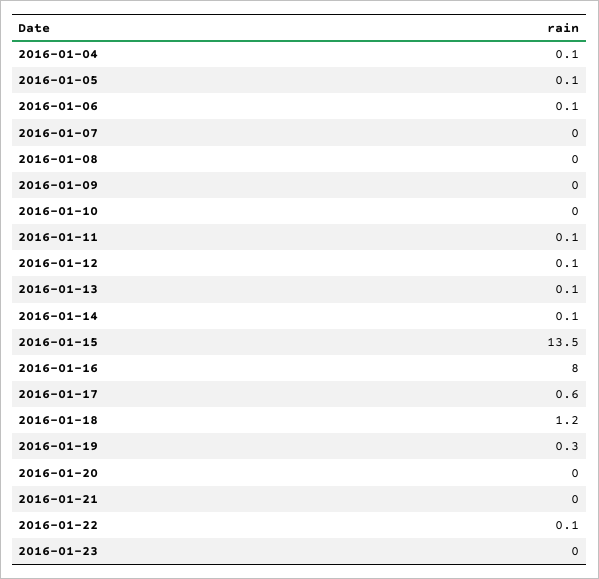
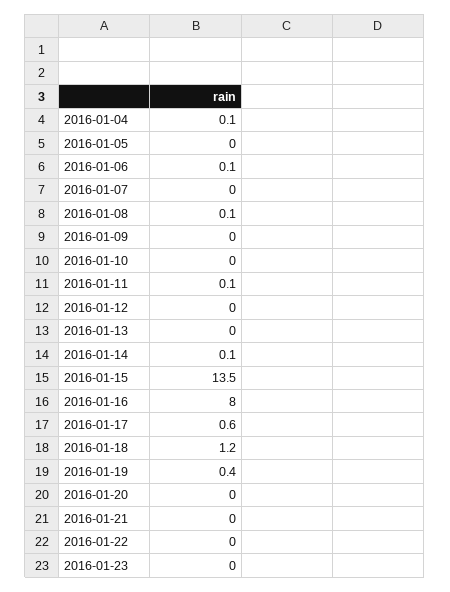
  {
    "2016-01-04": 0.1,
-   "2016-01-05": 0.1,
+   "2016-01-05": 0,
    "2016-01-06": 0.1,
    "2016-01-07": 0,
-   "2016-01-08": 0,
+   "2016-01-08": 0.1,
    "2016-01-09": 0,
    "2016-01-10": 0,
    "2016-01-11": 0.1,
-   "2016-01-12": 0.1,
+   "2016-01-12": 0,
-   "2016-01-13": 0.1,
+   "2016-01-13": 0,
    "2016-01-14": 0.1,
    "2016-01-15": 13.5,
    "2016-01-16": 8,
    "2016-01-17": 0.6,
    "2016-01-18": 1.2,
-   "2016-01-19": 0.3,
+   "2016-01-19": 0.4,
    "2016-01-20": 0,
    "2016-01-21": 0,
-   "2016-01-22": 0.1,
+   "2016-01-22": 0,
    "2016-01-23": 0
  }

